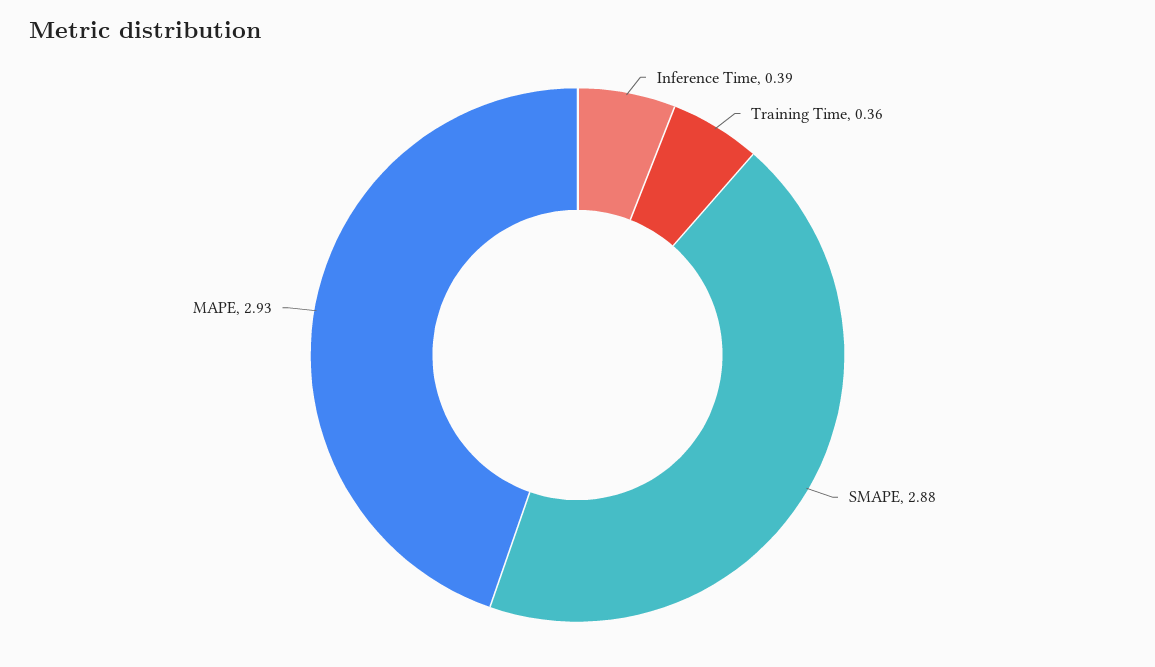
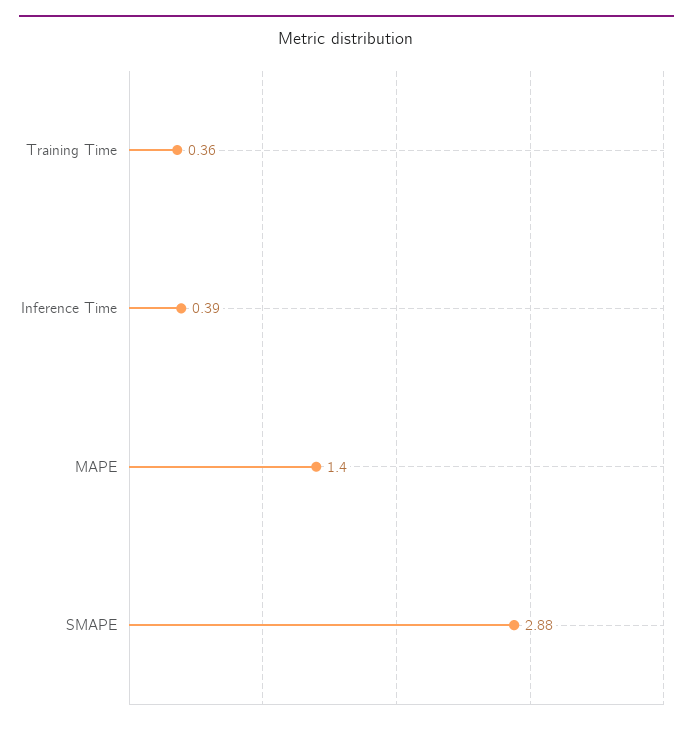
  {
    "Inference Time": 0.39,
    "Training Time": 0.36,
    "SMAPE": 2.88,
-   "MAPE": 2.93
+   "MAPE": 1.4
  }

